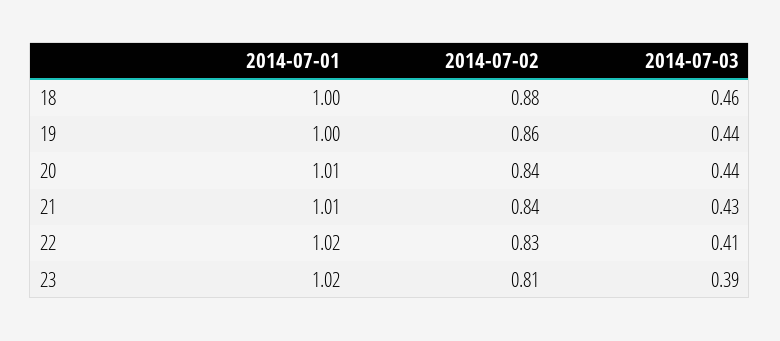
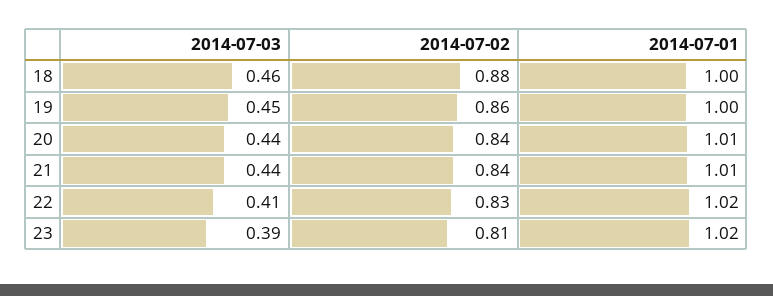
  {
    "2014-07-01": {
      "18": 1,
      "19": 1,
      "20": 1.01,
      "21": 1.01,
      "22": 1.02,
      "23": 1.02
    },
    "2014-07-02": {
      "18": 0.88,
      "19": 0.86,
      "20": 0.84,
      "21": 0.84,
      "22": 0.83,
      "23": 0.81
    },
    "2014-07-03": {
      "18": 0.46,
-     "19": 0.44,
+     "19": 0.45,
      "20": 0.44,
-     "21": 0.43,
+     "21": 0.44,
      "22": 0.41,
      "23": 0.39
    }
  }

